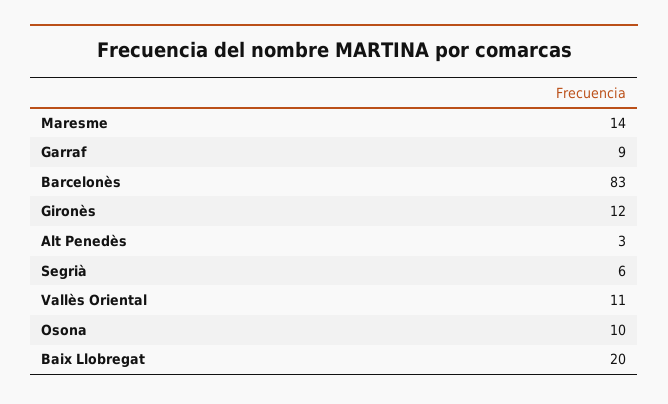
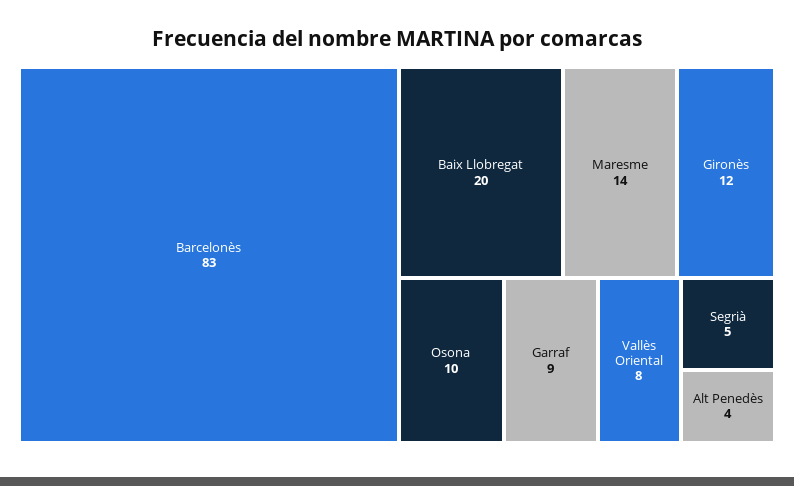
  {
    "Maresme": 14,
    "Garraf": 9,
    "Barcelonès": 83,
    "Gironès": 12,
-   "Alt Penedès": 3,
+   "Alt Penedès": 4,
-   "Segrià": 6,
+   "Segrià": 5,
-   "Vallès Oriental": 11,
+   "Vallès Oriental": 8,
    "Osona": 10,
    "Baix Llobregat": 20
  }

